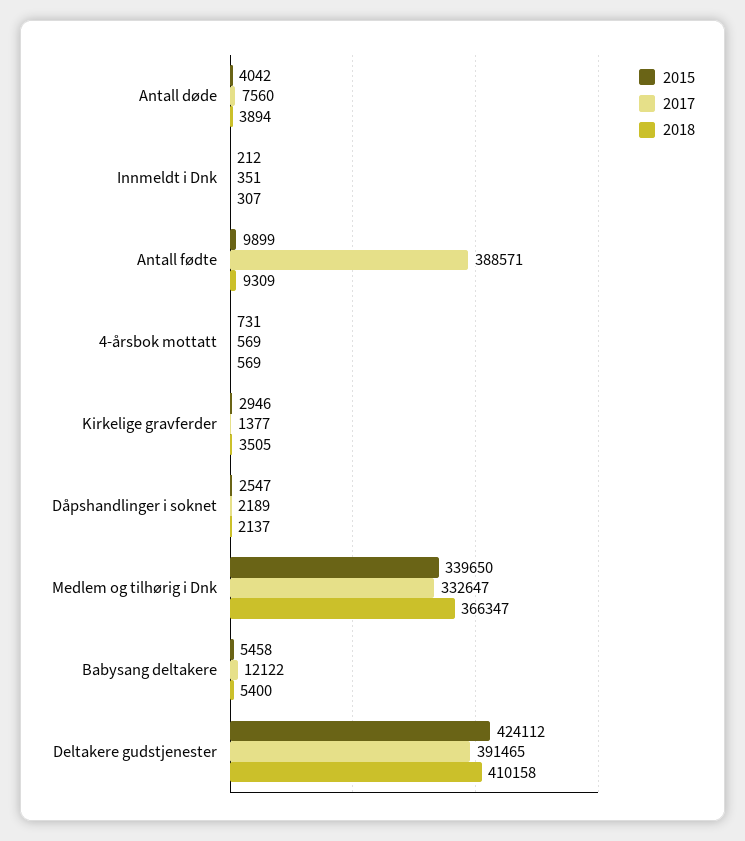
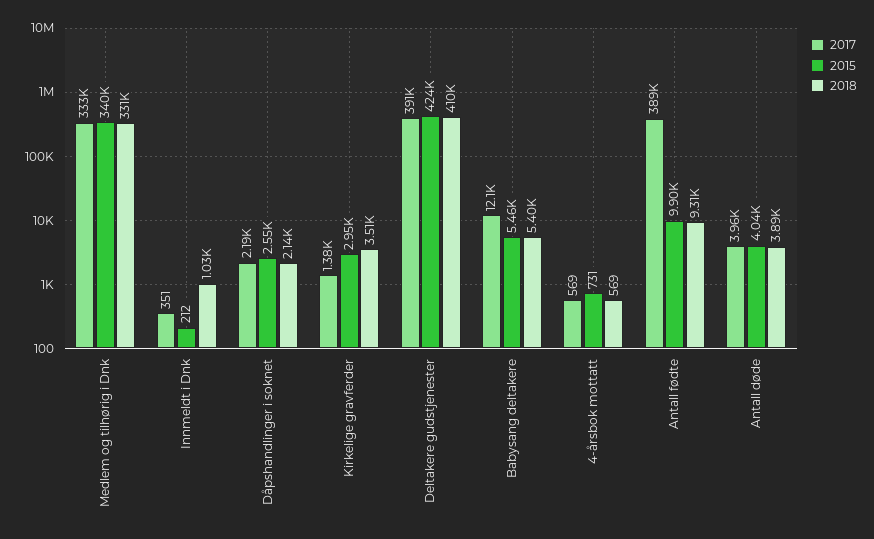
  {
    "2015": {
      "Antall døde": 4042,
      "Innmeldt i Dnk": 212,
      "Antall fødte": 9899,
      "4-årsbok mottatt": 731,
      "Kirkelige gravferder": 2946,
      "Dåpshandlinger i soknet": 2547,
      "Medlem og tilhørig i Dnk": 339650,
      "Babysang deltakere": 5458,
      "Deltakere gudstjenester": 424112
    },
    "2017": {
-     "Antall døde": 7560,
+     "Antall døde": 3960,
      "Innmeldt i Dnk": 351,
      "Antall fødte": 388571,
      "4-årsbok mottatt": 569,
      "Kirkelige gravferder": 1377,
      "Dåpshandlinger i soknet": 2189,
      "Medlem og tilhørig i Dnk": 332647,
      "Babysang deltakere": 12122,
      "Deltakere gudstjenester": 391465
    },
    "2018": {
      "Antall døde": 3894,
-     "Innmeldt i Dnk": 307,
+     "Innmeldt i Dnk": 1030,
      "Antall fødte": 9309,
      "4-årsbok mottatt": 569,
      "Kirkelige gravferder": 3505,
      "Dåpshandlinger i soknet": 2137,
-     "Medlem og tilhørig i Dnk": 366347,
+     "Medlem og tilhørig i Dnk": 331000,
      "Babysang deltakere": 5400,
      "Deltakere gudstjenester": 410158
    }
  }

